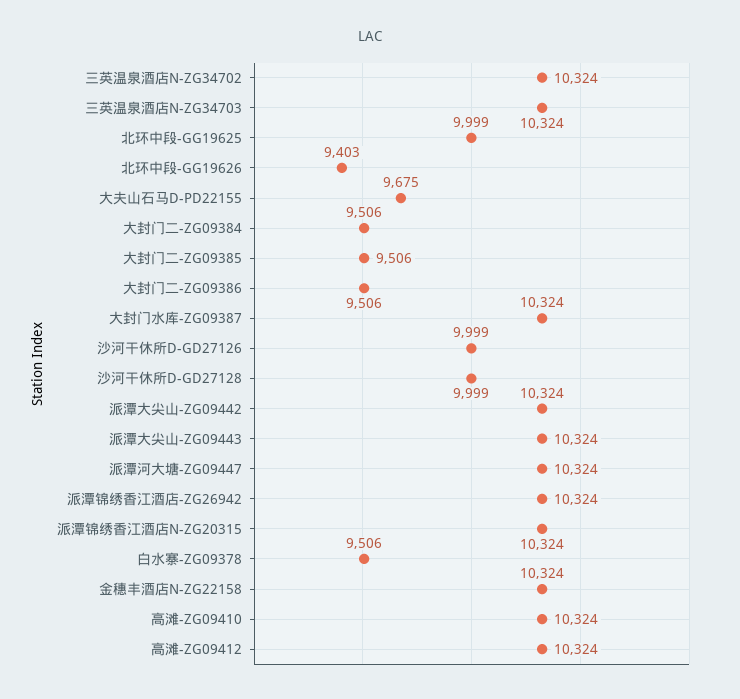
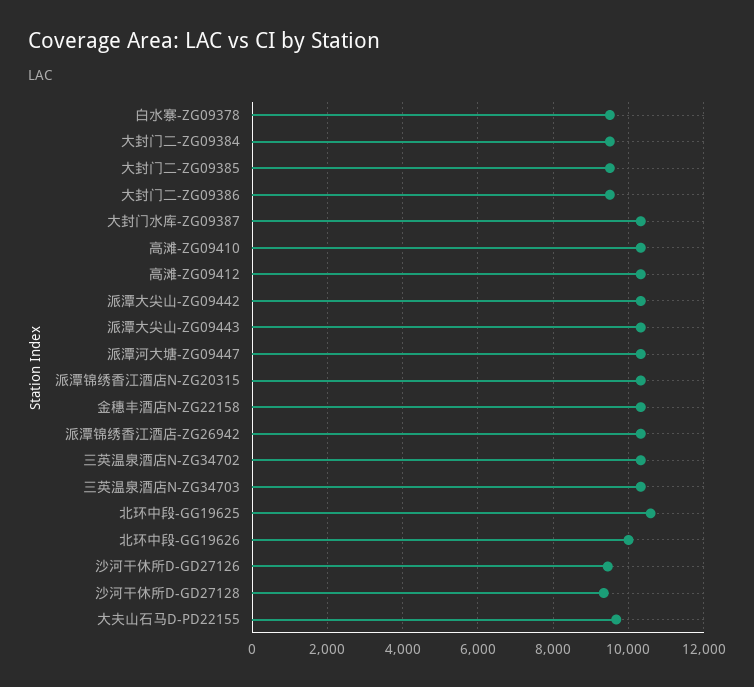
  {
    "三英温泉酒店N-ZG34702": 10324,
    "三英温泉酒店N-ZG34703": 10324,
-   "北环中段-GG19625": 9999,
+   "北环中段-GG19625": 10600,
-   "北环中段-GG19626": 9403,
+   "北环中段-GG19626": 10000,
    "大夫山石马D-PD22155": 9675,
    "大封门二-ZG09384": 9506,
    "大封门二-ZG09385": 9506,
    "大封门二-ZG09386": 9506,
    "大封门水库-ZG09387": 10324,
-   "沙河干休所D-GD27126": 9999,
+   "沙河干休所D-GD27126": 9400,
-   "沙河干休所D-GD27128": 9999,
+   "沙河干休所D-GD27128": 9400,
    "派潭大尖山-ZG09442": 10324,
    "派潭大尖山-ZG09443": 10324,
    "派潭河大塘-ZG09447": 10324,
    "派潭锦绣香江酒店-ZG26942": 10324,
    "派潭锦绣香江酒店N-ZG20315": 10324,
    "白水寨-ZG09378": 9506,
    "金穗丰酒店N-ZG22158": 10324,
    "高滩-ZG09410": 10324,
    "高滩-ZG09412": 10324
  }

